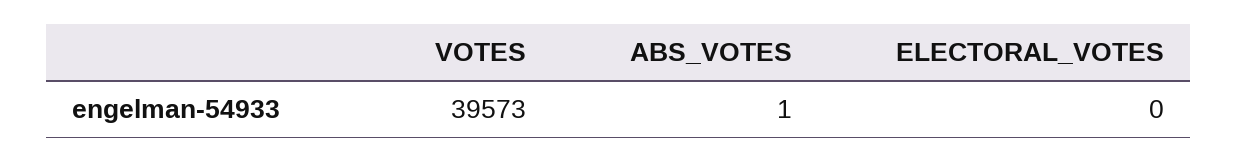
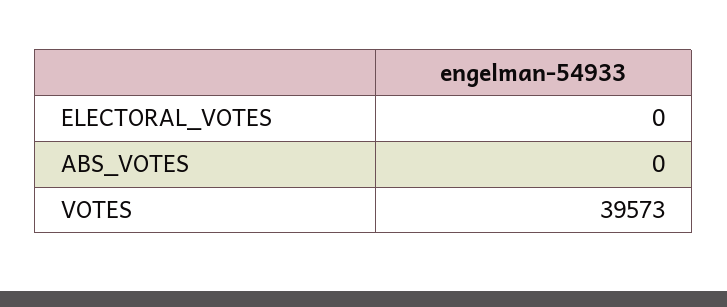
  {
    "VOTES": 39573,
-   "ABS_VOTES": 1,
+   "ABS_VOTES": 0,
    "ELECTORAL_VOTES": 0
  }

